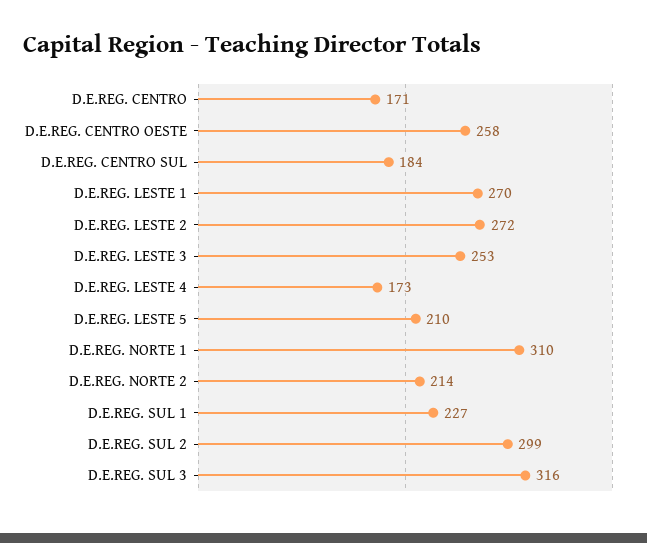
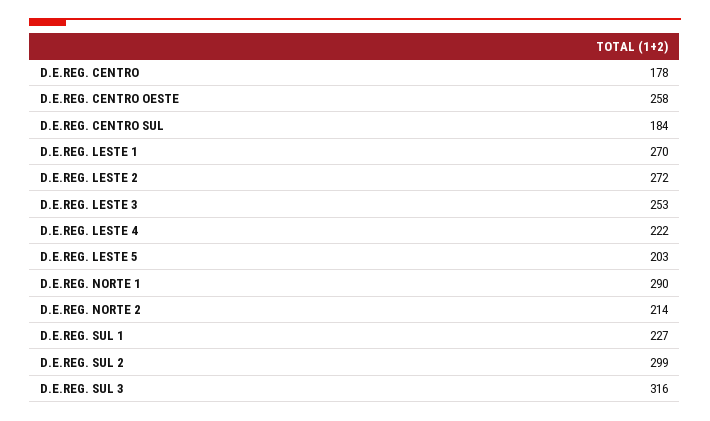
  {
-   "D.E.REG. CENTRO": 171,
+   "D.E.REG. CENTRO": 178,
    "D.E.REG. CENTRO OESTE": 258,
    "D.E.REG. CENTRO SUL": 184,
    "D.E.REG. LESTE 1": 270,
    "D.E.REG. LESTE 2": 272,
    "D.E.REG. LESTE 3": 253,
-   "D.E.REG. LESTE 4": 173,
+   "D.E.REG. LESTE 4": 222,
-   "D.E.REG. LESTE 5": 210,
+   "D.E.REG. LESTE 5": 203,
-   "D.E.REG. NORTE 1": 310,
+   "D.E.REG. NORTE 1": 290,
    "D.E.REG. NORTE 2": 214,
    "D.E.REG. SUL 1": 227,
    "D.E.REG. SUL 2": 299,
    "D.E.REG. SUL 3": 316
  }

